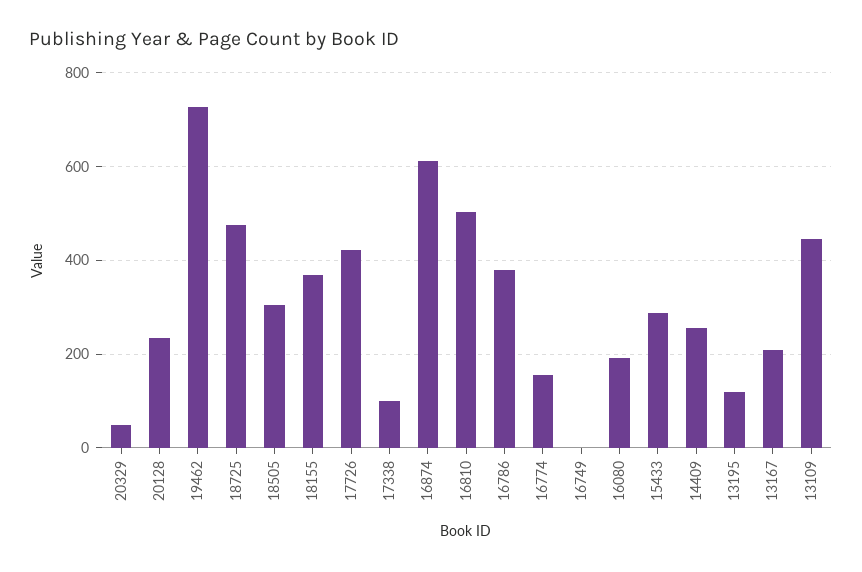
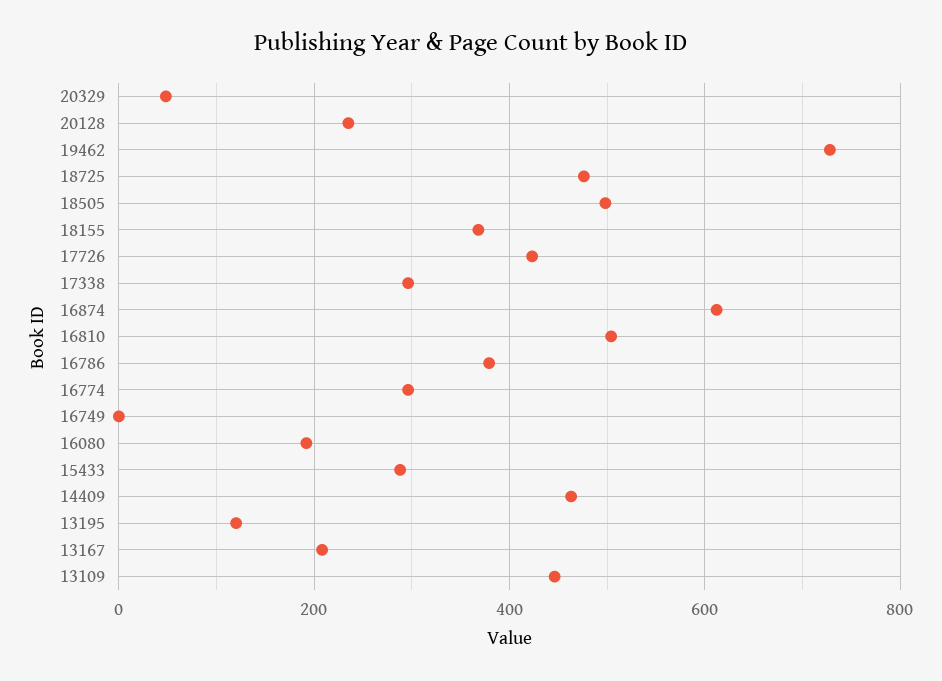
  {
    "20329": 40,
    "20128": 240,
    "19462": 720,
    "18725": 480,
-   "18505": 300,
+   "18505": 500,
    "18155": 360,
    "17726": 420,
-   "17338": 100,
+   "17338": 300,
    "16874": 620,
    "16810": 500,
    "16786": 380,
-   "16774": 160,
+   "16774": 300,
    "16749": 0,
    "16080": 200,
    "15433": 280,
-   "14409": 260,
+   "14409": 460,
    "13195": 120,
    "13167": 200,
    "13109": 440
  }

